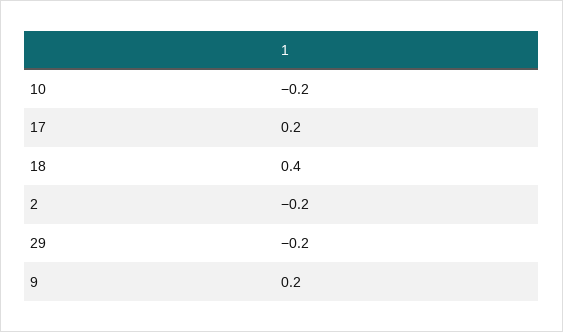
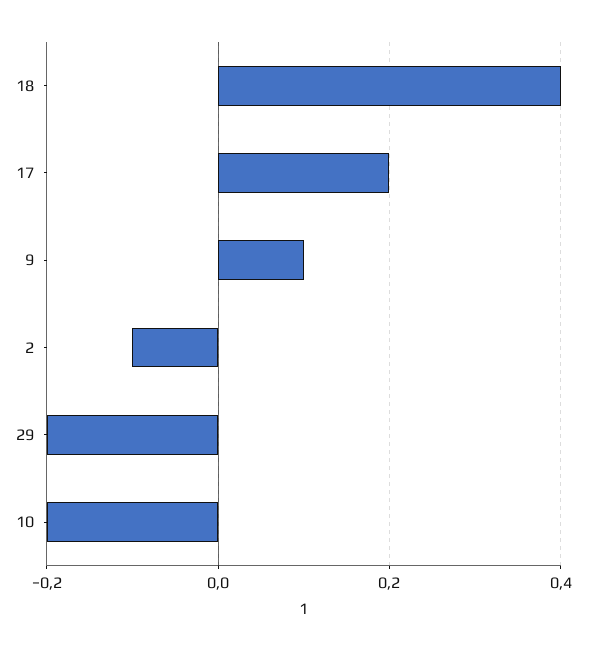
  {
    "10": -0.2,
    "17": 0.2,
    "18": 0.4,
-   "2": -0.2,
+   "2": -0.1,
    "29": -0.2,
-   "9": 0.2
+   "9": 0.1
  }

